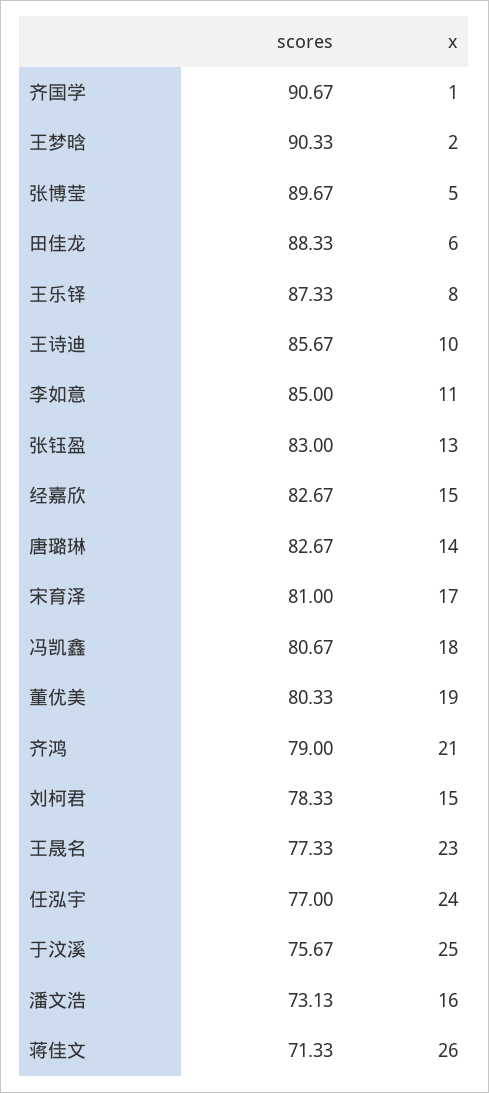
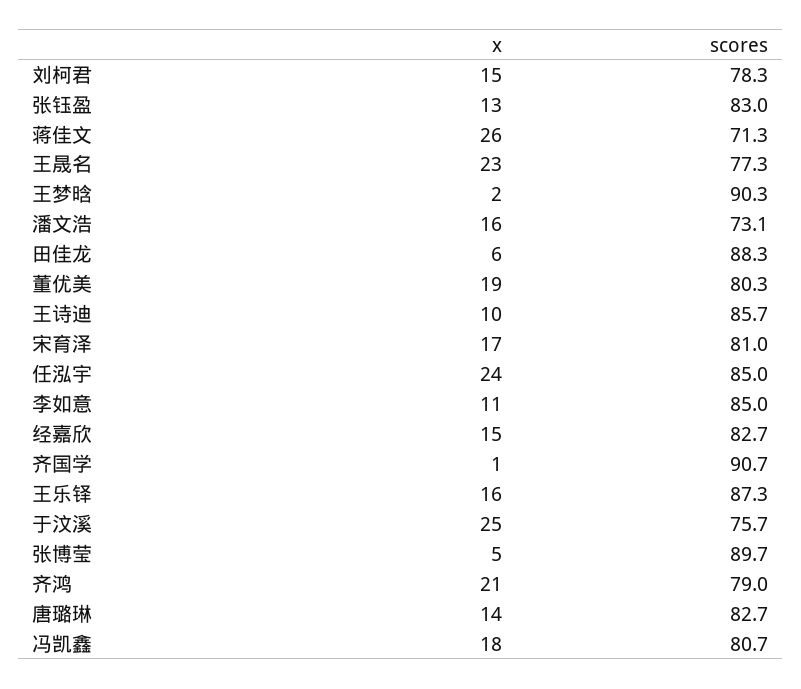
  {
    "scores": {
      "齐国学": 90.67,
      "王梦晗": 90.33,
      "张博莹": 89.67,
      "田佳龙": 88.33,
      "王乐铎": 87.33,
      "王诗迪": 85.67,
      "李如意": 85,
      "张钰盈": 83,
      "经嘉欣": 82.67,
      "唐璐琳": 82.67,
      "宋育泽": 81,
      "冯凯鑫": 80.67,
      "董优美": 80.33,
      "齐鸿": 79,
      "刘柯君": 78.33,
      "王晟名": 77.33,
-     "任泓宇": 77,
+     "任泓宇": 85,
      "于汶溪": 75.67,
      "潘文浩": 73.13,
      "蒋佳文": 71.33
    },
    "x": {
      "齐国学": 1,
      "王梦晗": 2,
      "张博莹": 5,
      "田佳龙": 6,
-     "王乐铎": 8,
+     "王乐铎": 16,
      "王诗迪": 10,
      "李如意": 11,
      "张钰盈": 13,
      "经嘉欣": 15,
      "唐璐琳": 14,
      "宋育泽": 17,
      "冯凯鑫": 18,
      "董优美": 19,
      "齐鸿": 21,
      "刘柯君": 15,
      "王晟名": 23,
      "任泓宇": 24,
      "于汶溪": 25,
      "潘文浩": 16,
      "蒋佳文": 26
    }
  }

